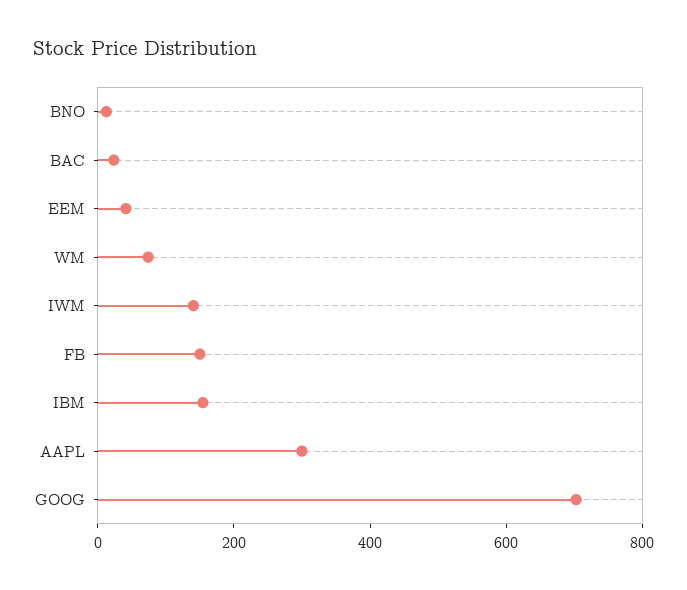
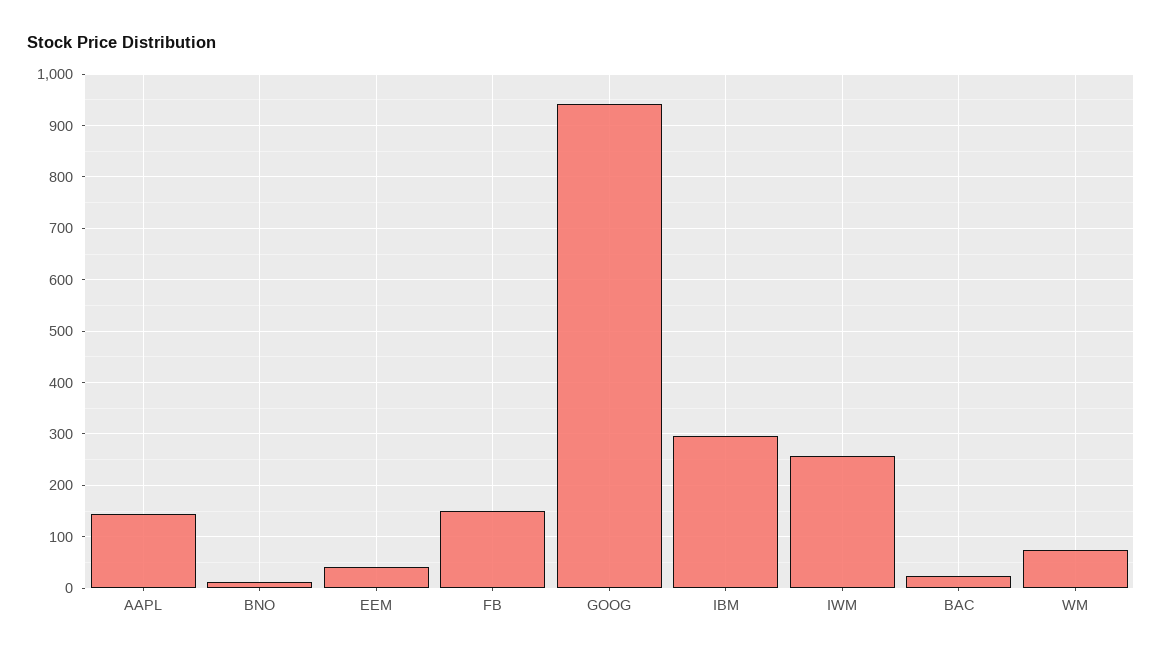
  {
    "BNO": 20,
    "BAC": 20,
    "EEM": 40,
    "WM": 80,
-   "IWM": 150,
+   "IWM": 260,
    "FB": 140,
-   "IBM": 150,
+   "IBM": 300,
-   "AAPL": 300,
+   "AAPL": 140,
-   "GOOG": 700
+   "GOOG": 940
  }

